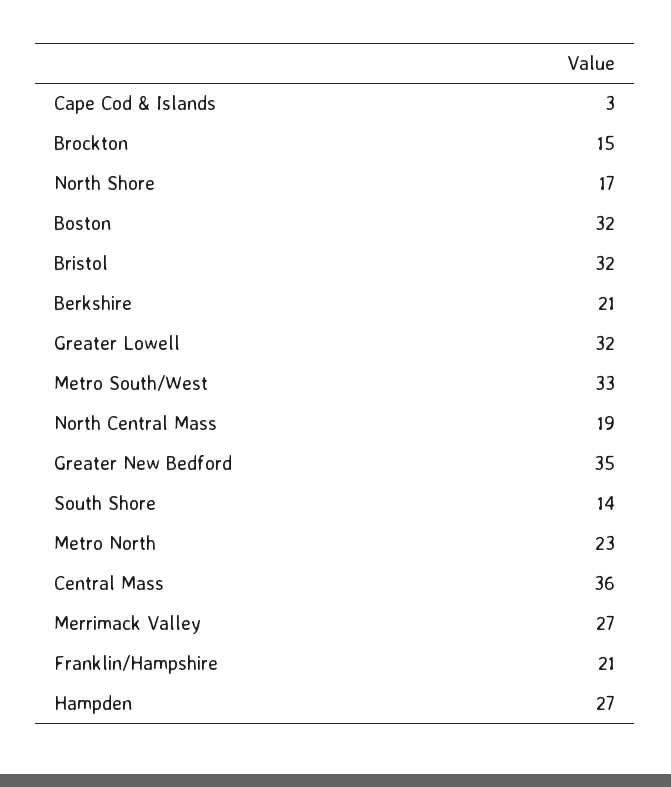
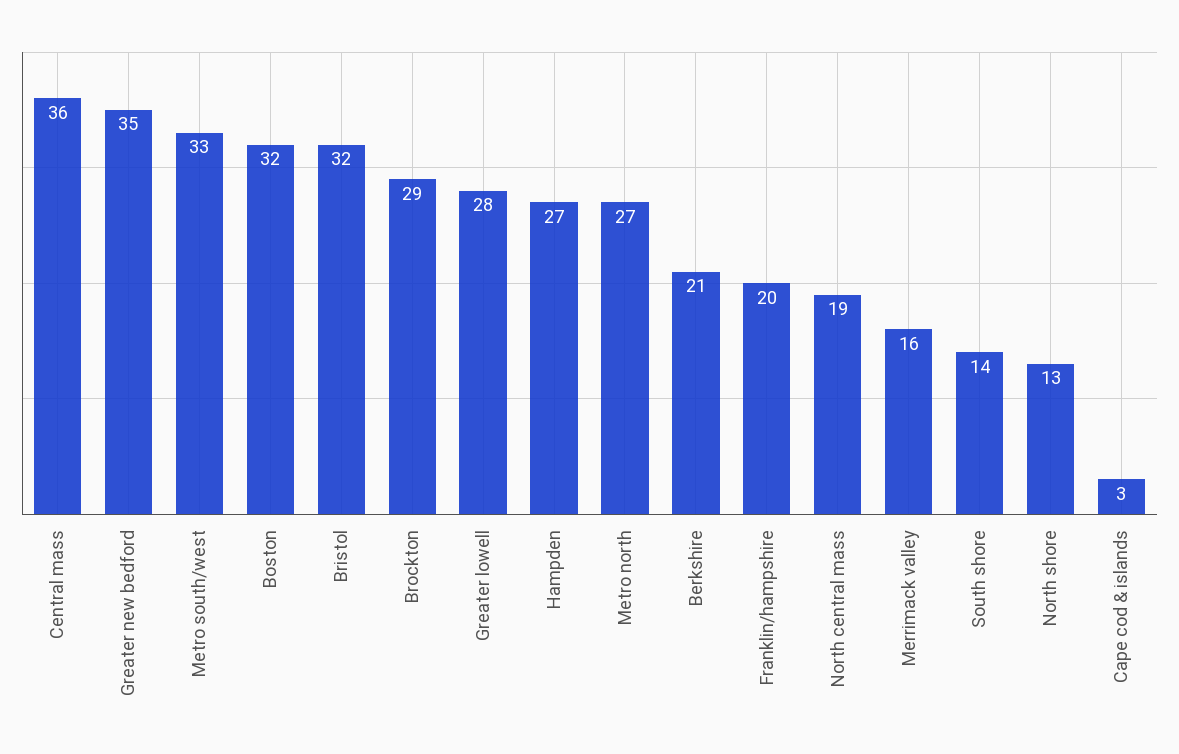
  {
    "Cape Cod & Islands": 3,
-   "Brockton": 15,
+   "Brockton": 29,
-   "North Shore": 17,
+   "North Shore": 13,
    "Boston": 32,
    "Bristol": 32,
    "Berkshire": 21,
-   "Greater Lowell": 32,
+   "Greater Lowell": 28,
    "Metro South/West": 33,
    "North Central Mass": 19,
    "Greater New Bedford": 35,
    "South Shore": 14,
-   "Metro North": 23,
+   "Metro North": 27,
    "Central Mass": 36,
-   "Merrimack Valley": 27,
+   "Merrimack Valley": 16,
-   "Franklin/Hampshire": 21,
+   "Franklin/Hampshire": 20,
    "Hampden": 27
  }

